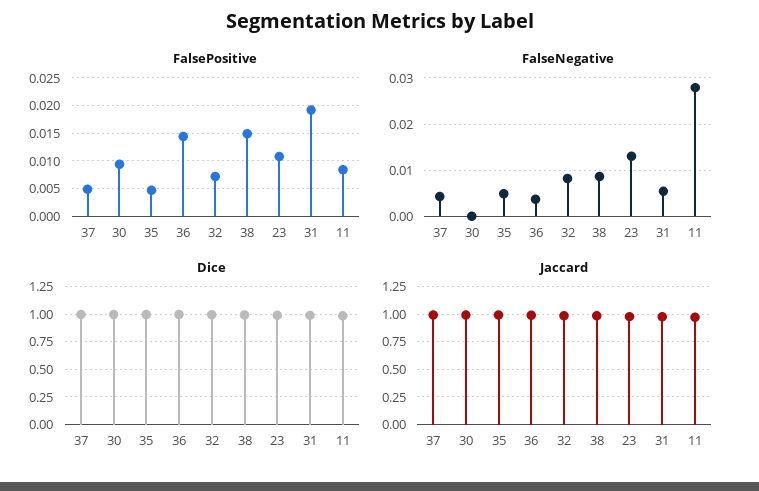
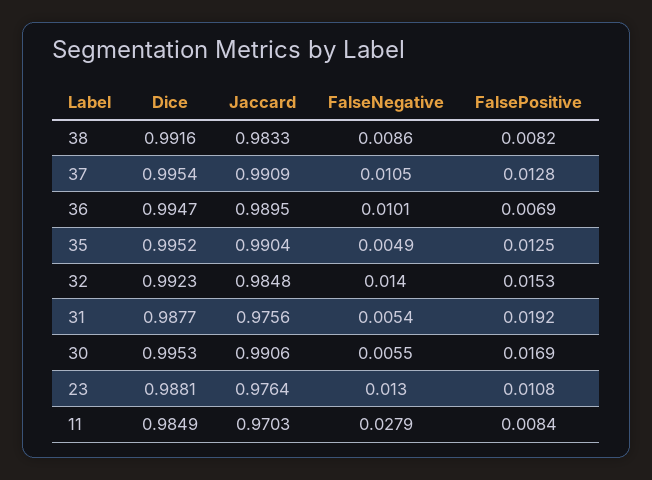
  {
    "FalsePositive": {
-     "37": 0.005,
+     "37": 0.0128,
-     "30": 0.01,
+     "30": 0.0169,
-     "35": 0.005,
+     "35": 0.0125,
-     "36": 0.015,
+     "36": 0.0069,
-     "32": 0.0075,
+     "32": 0.0153,
-     "38": 0.015,
+     "38": 0.0082,
      "23": 0.0108,
      "31": 0.0192,
      "11": 0.0084
    },
    "FalseNegative": {
-     "37": 0.004,
+     "37": 0.0105,
-     "30": 0,
+     "30": 0.0055,
      "35": 0.0049,
-     "36": 0.004,
+     "36": 0.0101,
-     "32": 0.008,
+     "32": 0.014,
      "38": 0.0086,
      "23": 0.013,
      "31": 0.0054,
      "11": 0.0279
    },
    "Dice": {
      "37": 0.9954,
      "30": 0.9953,
      "35": 0.9952,
      "36": 0.9947,
      "32": 0.9923,
      "38": 0.9916,
      "23": 0.9881,
      "31": 0.9877,
      "11": 0.9849
    },
    "Jaccard": {
      "37": 0.9909,
      "30": 0.9906,
      "35": 0.9904,
      "36": 0.9895,
      "32": 0.9848,
      "38": 0.9833,
      "23": 0.9764,
      "31": 0.9756,
      "11": 0.9703
    }
  }

